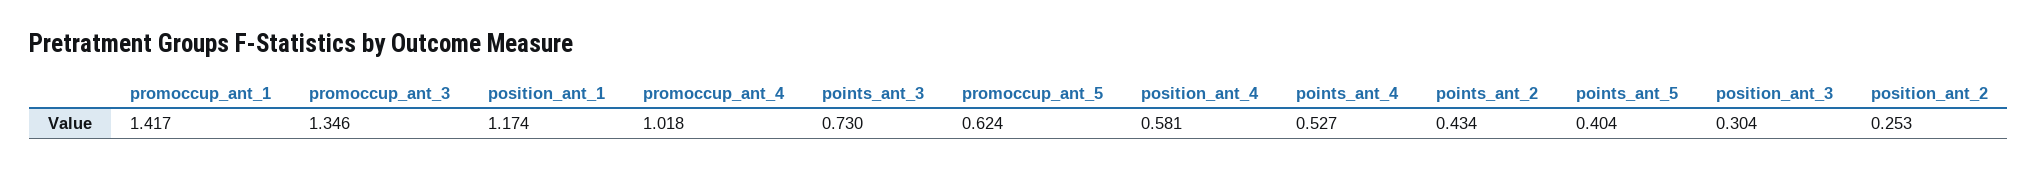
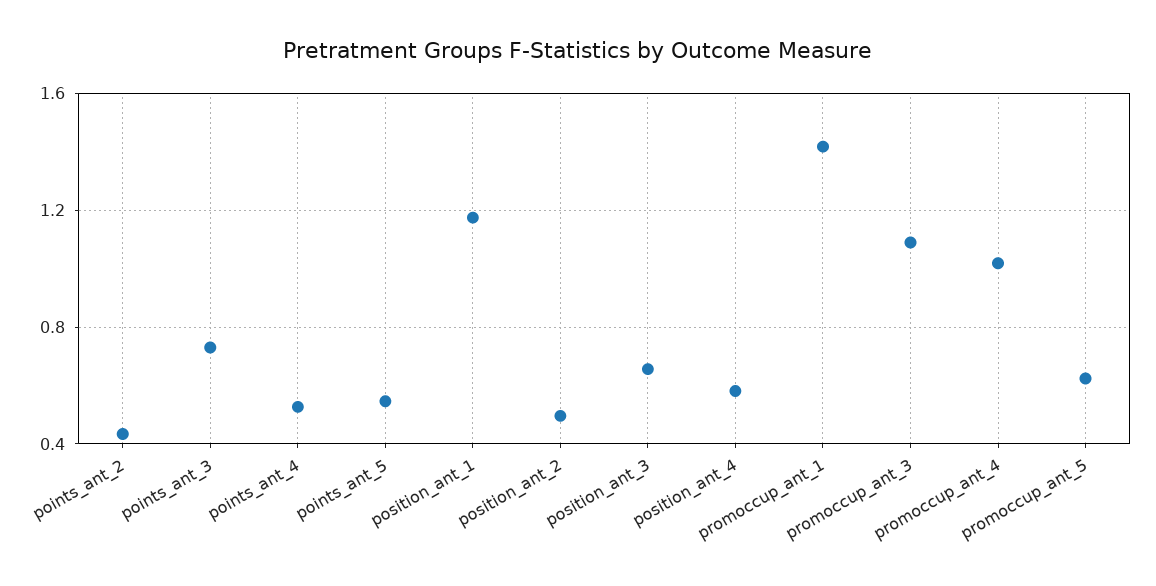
  {
    "promoccup_ant_1": 1.417,
-   "promoccup_ant_3": 1.346,
+   "promoccup_ant_3": 1.1,
    "position_ant_1": 1.174,
    "promoccup_ant_4": 1.018,
    "points_ant_3": 0.73,
    "promoccup_ant_5": 0.624,
    "position_ant_4": 0.581,
    "points_ant_4": 0.527,
    "points_ant_2": 0.434,
-   "points_ant_5": 0.404,
+   "points_ant_5": 0.55,
-   "position_ant_3": 0.304,
+   "position_ant_3": 0.65,
-   "position_ant_2": 0.253
+   "position_ant_2": 0.5
  }

